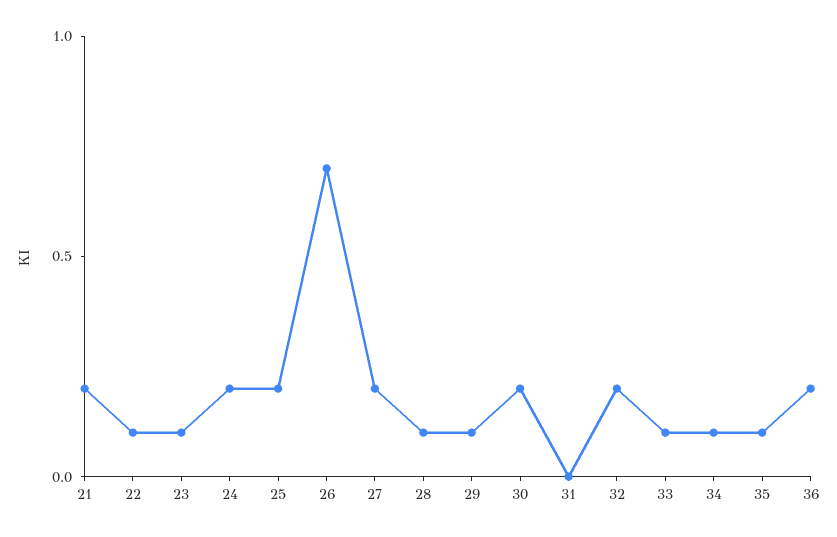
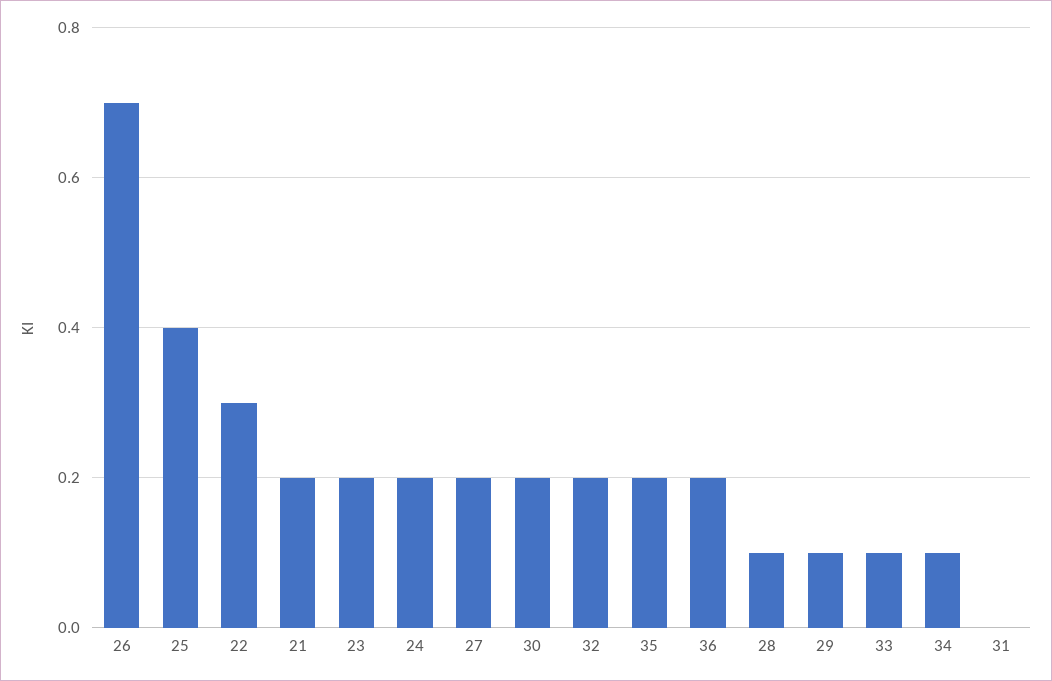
  {
    "21": 0.2,
-   "22": 0.1,
+   "22": 0.3,
-   "23": 0.1,
+   "23": 0.2,
    "24": 0.2,
-   "25": 0.2,
+   "25": 0.4,
    "26": 0.7,
    "27": 0.2,
    "28": 0.1,
    "29": 0.1,
    "30": 0.2,
    "31": 0,
    "32": 0.2,
    "33": 0.1,
    "34": 0.1,
-   "35": 0.1,
+   "35": 0.2,
    "36": 0.2
  }

